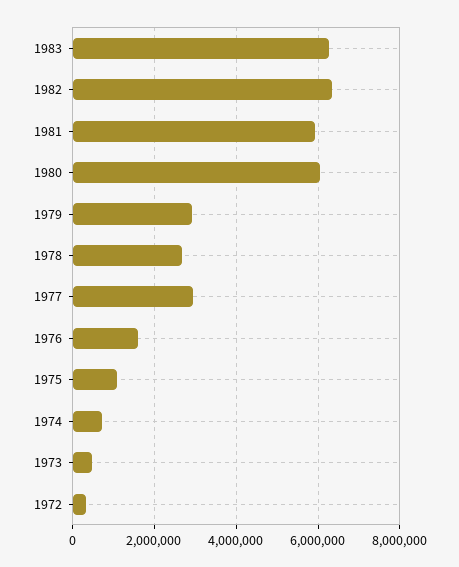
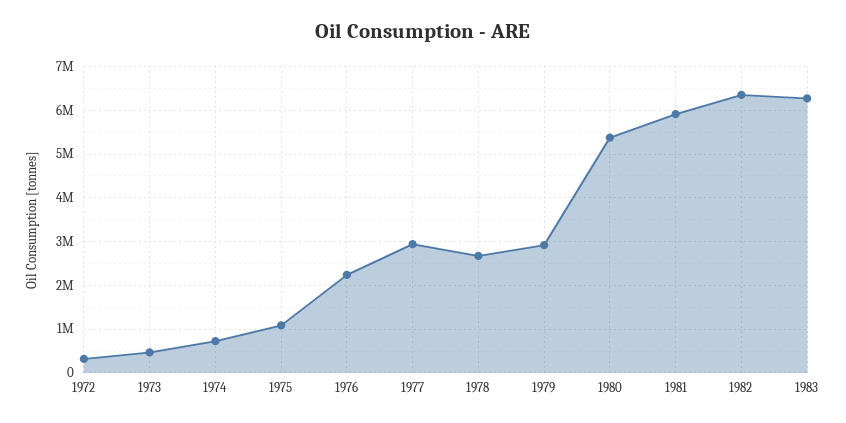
  {
    "1983": 6200000,
    "1982": 6400000,
    "1981": 6000000,
-   "1980": 6000000,
+   "1980": 5400000,
    "1979": 3000000,
    "1978": 2600000,
    "1977": 3000000,
-   "1976": 1600000,
+   "1976": 2200000,
    "1975": 1000000,
    "1974": 800000,
    "1973": 400000,
    "1972": 400000
  }

